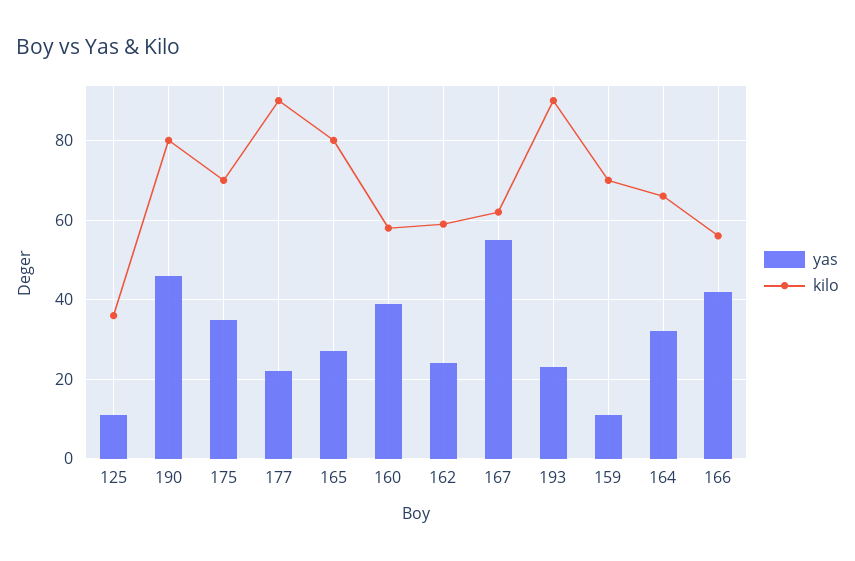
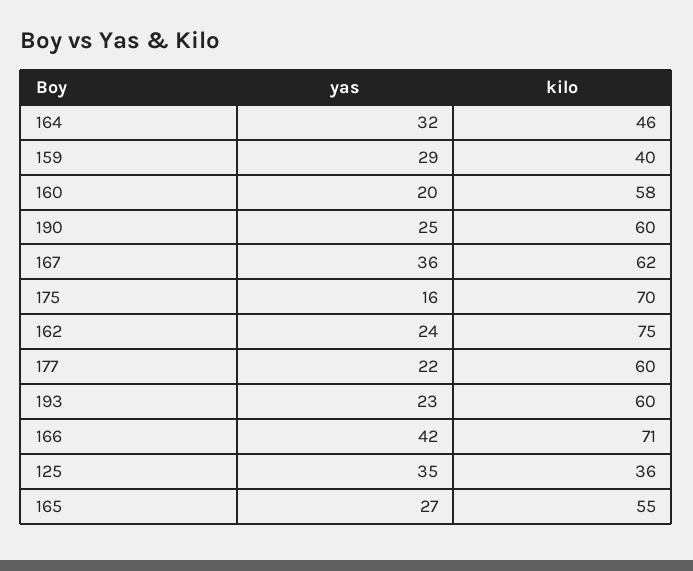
  {
    "yas": {
-     "125": 10,
+     "125": 35,
-     "190": 45,
+     "190": 25,
-     "175": 35,
+     "175": 16,
      "177": 22,
      "165": 27,
-     "160": 40,
+     "160": 20,
      "162": 24,
-     "167": 55,
+     "167": 36,
      "193": 23,
-     "159": 10,
+     "159": 29,
      "164": 32,
      "166": 42
    },
    "kilo": {
      "125": 36,
-     "190": 80,
+     "190": 60,
      "175": 70,
-     "177": 90,
+     "177": 60,
-     "165": 80,
+     "165": 55,
      "160": 58,
-     "162": 60,
+     "162": 75,
      "167": 62,
-     "193": 90,
+     "193": 60,
-     "159": 70,
+     "159": 40,
-     "164": 65,
+     "164": 46,
-     "166": 55
+     "166": 71
    }
  }

